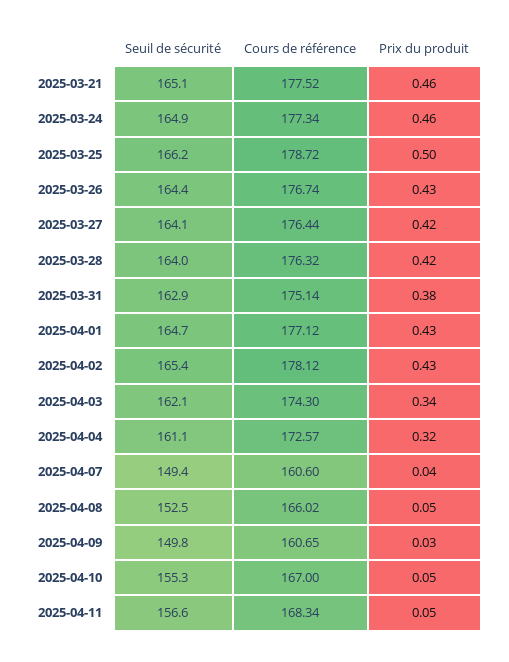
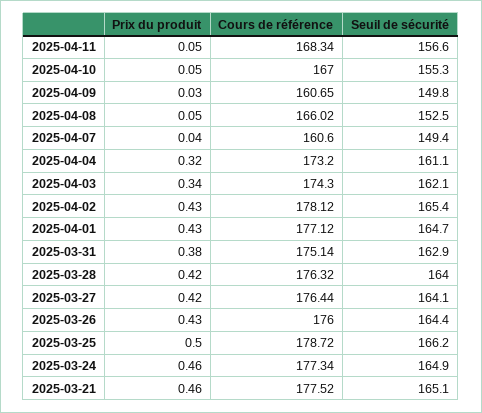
  {
    "Seuil de sécurité": {
      "2025-03-21": 165.1,
      "2025-03-24": 164.9,
      "2025-03-25": 166.2,
      "2025-03-26": 164.4,
      "2025-03-27": 164.1,
      "2025-03-28": 164,
      "2025-03-31": 162.9,
      "2025-04-01": 164.7,
      "2025-04-02": 165.4,
      "2025-04-03": 162.1,
      "2025-04-04": 161.1,
      "2025-04-07": 149.4,
      "2025-04-08": 152.5,
      "2025-04-09": 149.8,
      "2025-04-10": 155.3,
      "2025-04-11": 156.6
    },
    "Cours de référence": {
      "2025-03-21": 177.52,
      "2025-03-24": 177.34,
      "2025-03-25": 178.72,
-     "2025-03-26": 176.74,
+     "2025-03-26": 176,
      "2025-03-27": 176.44,
      "2025-03-28": 176.32,
      "2025-03-31": 175.14,
      "2025-04-01": 177.12,
      "2025-04-02": 178.12,
      "2025-04-03": 174.3,
-     "2025-04-04": 172.57,
+     "2025-04-04": 173.2,
      "2025-04-07": 160.6,
      "2025-04-08": 166.02,
      "2025-04-09": 160.65,
      "2025-04-10": 167,
      "2025-04-11": 168.34
    },
    "Prix du produit": {
      "2025-03-21": 0.46,
      "2025-03-24": 0.46,
      "2025-03-25": 0.5,
      "2025-03-26": 0.43,
      "2025-03-27": 0.42,
      "2025-03-28": 0.42,
      "2025-03-31": 0.38,
      "2025-04-01": 0.43,
      "2025-04-02": 0.43,
      "2025-04-03": 0.34,
      "2025-04-04": 0.32,
      "2025-04-07": 0.04,
      "2025-04-08": 0.05,
      "2025-04-09": 0.03,
      "2025-04-10": 0.05,
      "2025-04-11": 0.05
    }
  }

